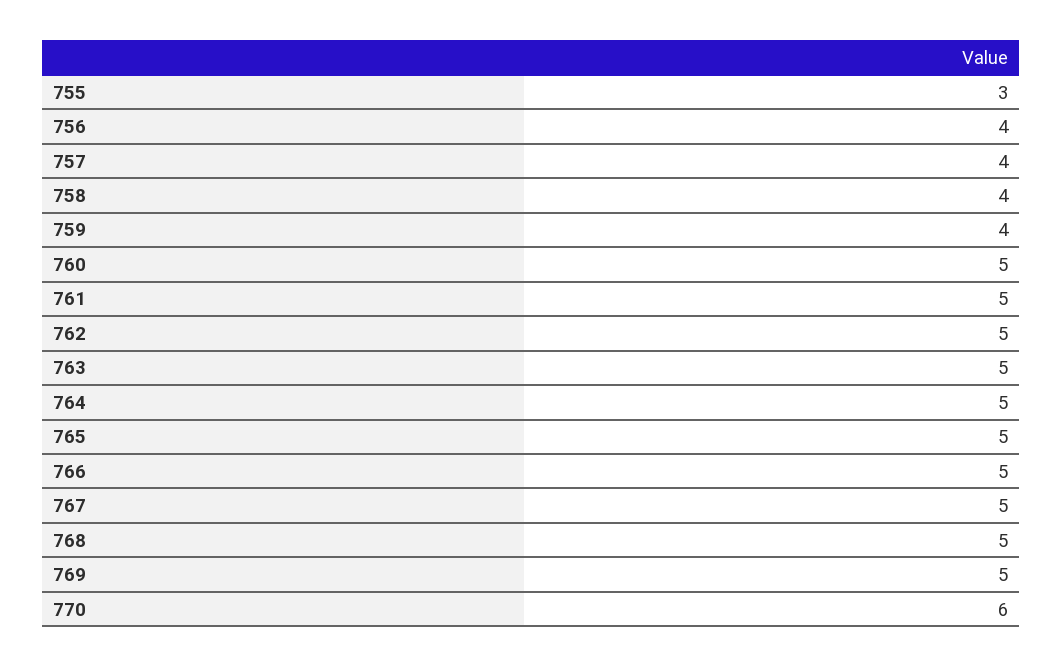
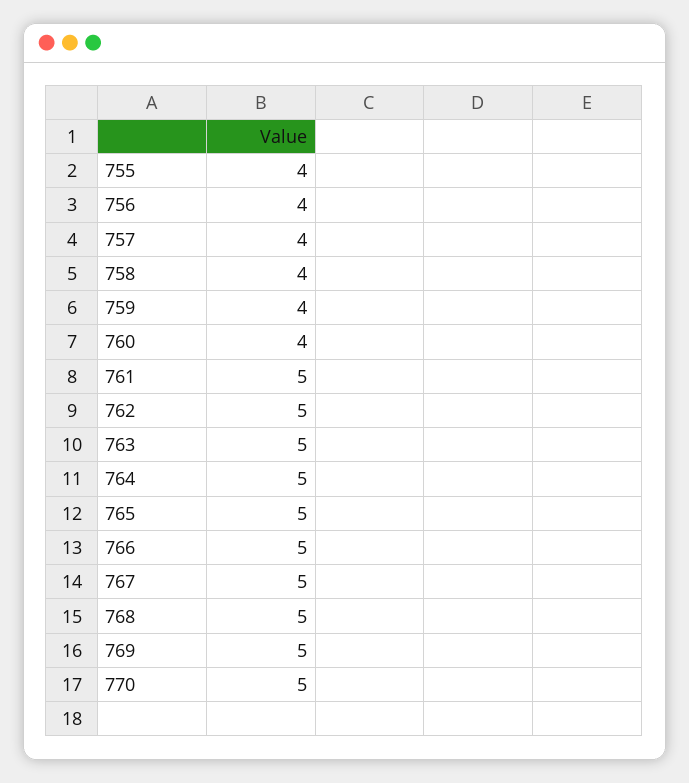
  {
-   "755": 3,
+   "755": 4,
    "756": 4,
    "757": 4,
    "758": 4,
    "759": 4,
-   "760": 5,
+   "760": 4,
    "761": 5,
    "762": 5,
    "763": 5,
    "764": 5,
    "765": 5,
    "766": 5,
    "767": 5,
    "768": 5,
    "769": 5,
-   "770": 6
+   "770": 5
  }

